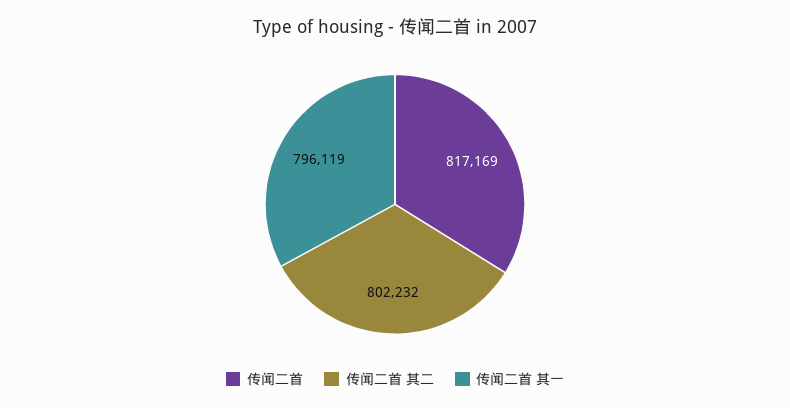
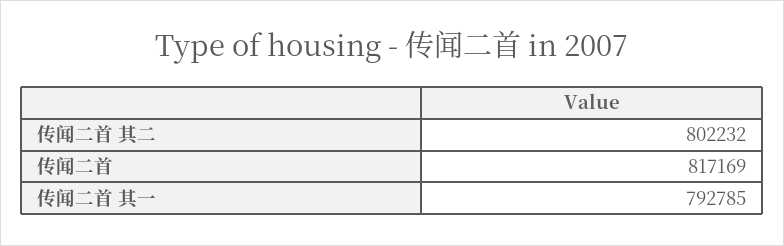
  {
    "传闻二首": 817169,
    "传闻二首 其二": 802232,
-   "传闻二首 其一": 796119
+   "传闻二首 其一": 792785
  }

